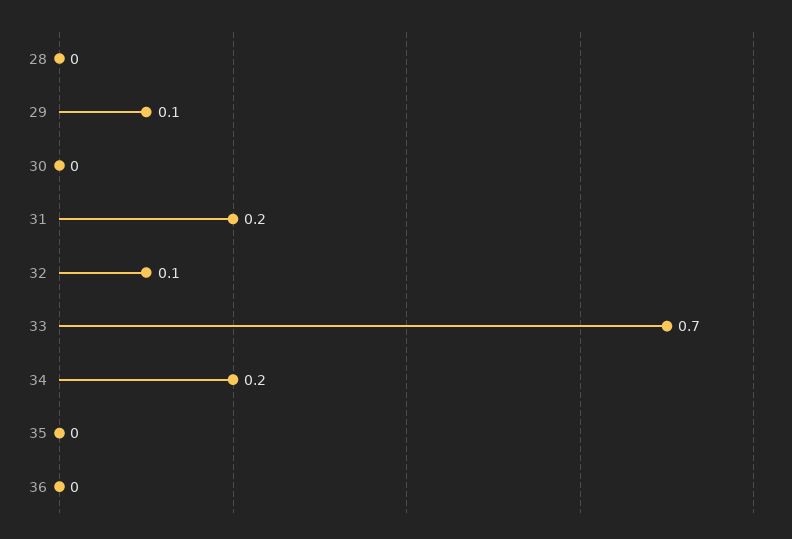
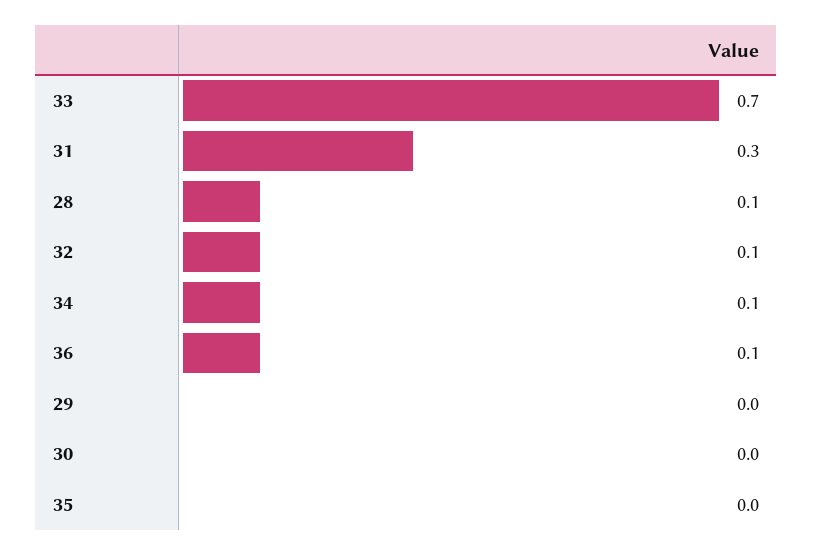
  {
-   "28": 0,
+   "28": 0.1,
-   "29": 0.1,
+   "29": 0,
    "30": 0,
-   "31": 0.2,
+   "31": 0.3,
    "32": 0.1,
    "33": 0.7,
-   "34": 0.2,
+   "34": 0.1,
    "35": 0,
-   "36": 0
+   "36": 0.1
  }

